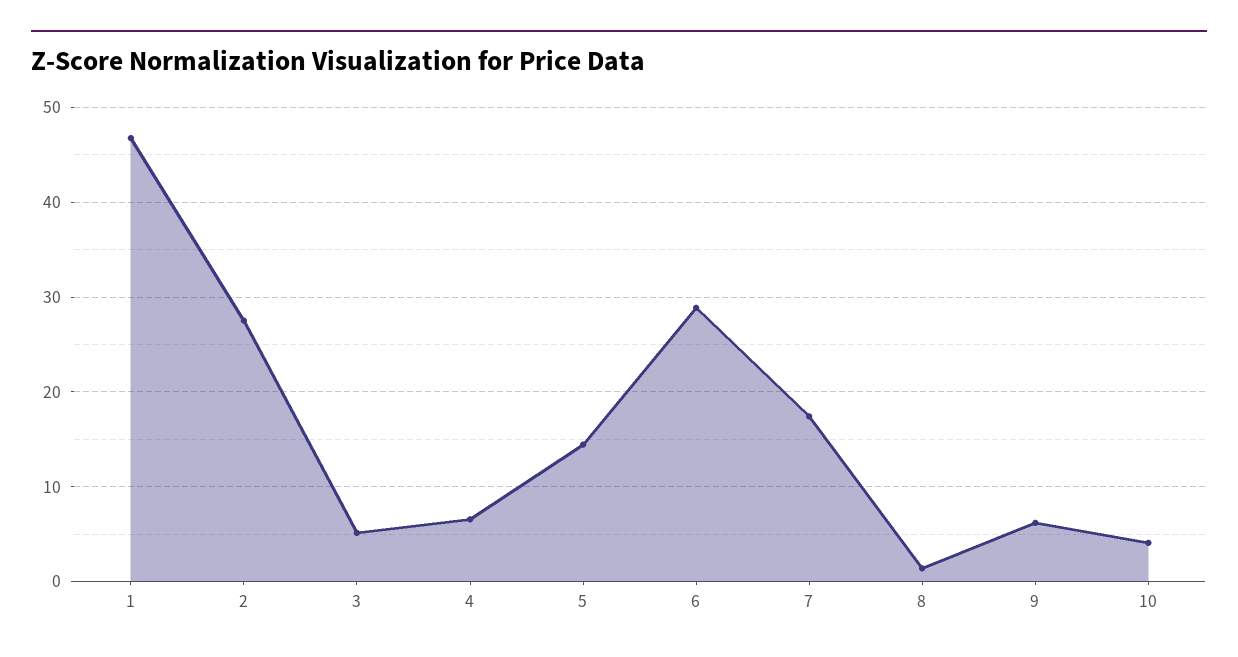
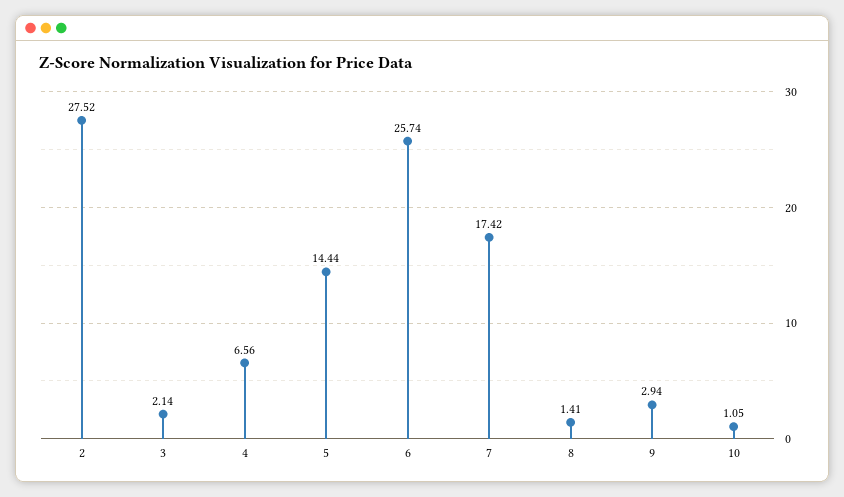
  {
-   "1": 47,
    "2": 27.52,
-   "3": 5,
+   "3": 2.14,
    "4": 6.56,
    "5": 14.44,
-   "6": 29,
+   "6": 25.74,
    "7": 17.42,
    "8": 1.41,
-   "9": 6,
+   "9": 2.94,
-   "10": 4
+   "10": 1.05
  }

